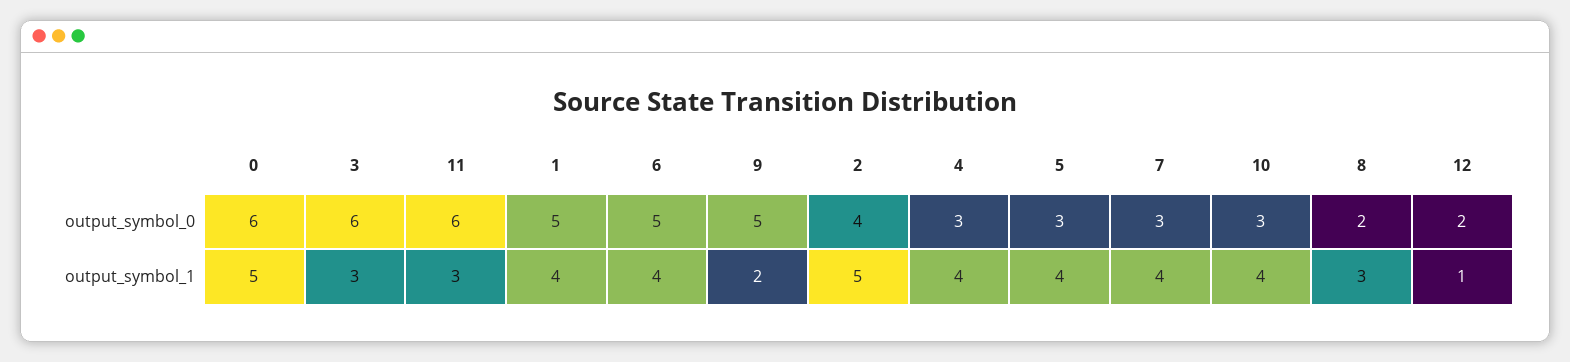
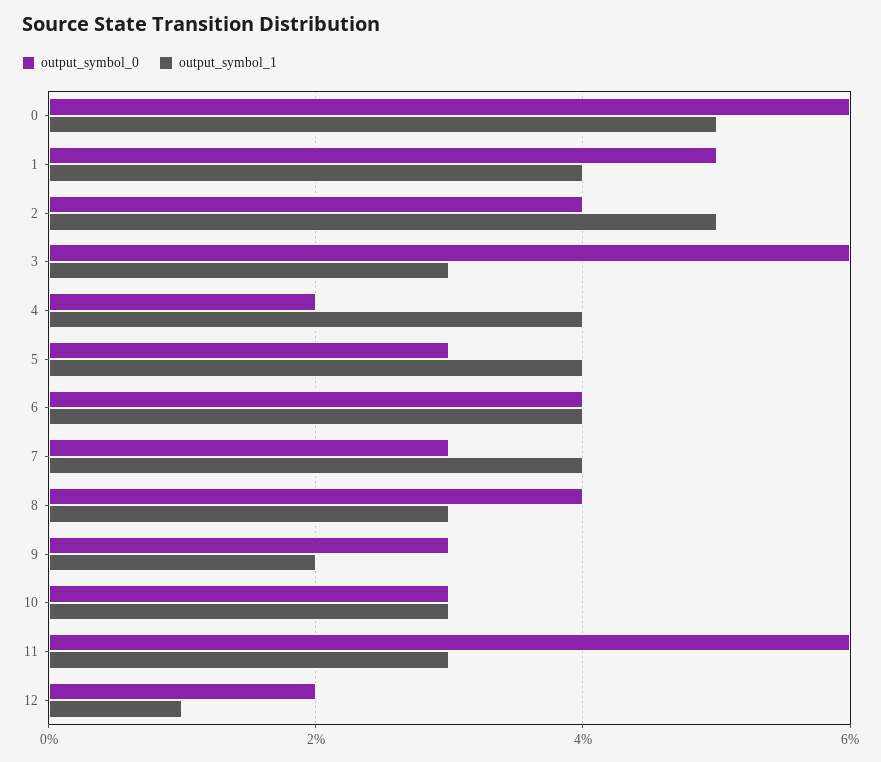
  {
    "output_symbol_0": {
      "0": 6,
      "3": 6,
      "11": 6,
      "1": 5,
-     "6": 5,
+     "6": 4,
-     "9": 5,
+     "9": 3,
      "2": 4,
-     "4": 3,
+     "4": 2,
      "5": 3,
      "7": 3,
      "10": 3,
-     "8": 2,
+     "8": 4,
      "12": 2
    },
    "output_symbol_1": {
      "0": 5,
      "3": 3,
      "11": 3,
      "1": 4,
      "6": 4,
      "9": 2,
      "2": 5,
      "4": 4,
      "5": 4,
      "7": 4,
-     "10": 4,
+     "10": 3,
      "8": 3,
      "12": 1
    }
  }

